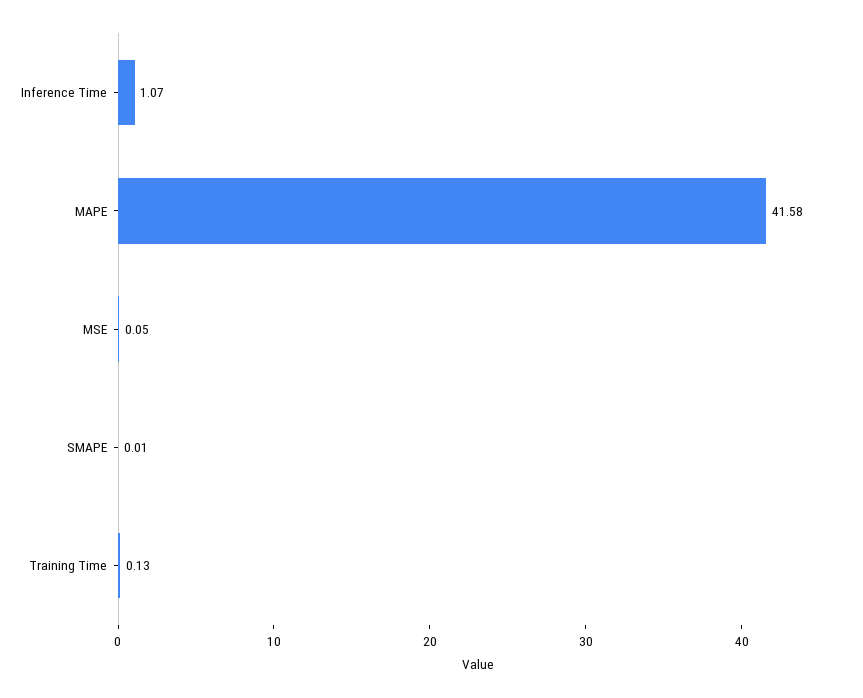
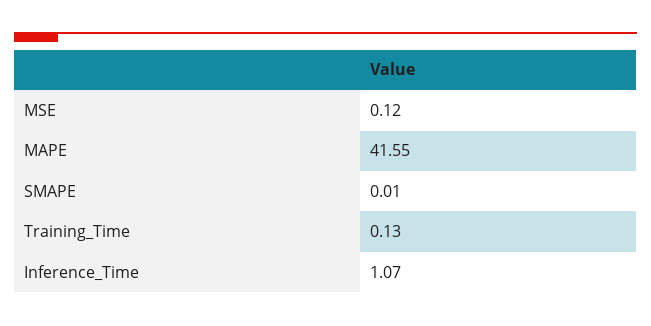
  {
    "Inference Time": 1.07,
-   "MAPE": 41.58,
+   "MAPE": 41.55,
-   "MSE": 0.05,
+   "MSE": 0.12,
    "SMAPE": 0.01,
    "Training Time": 0.13
  }

